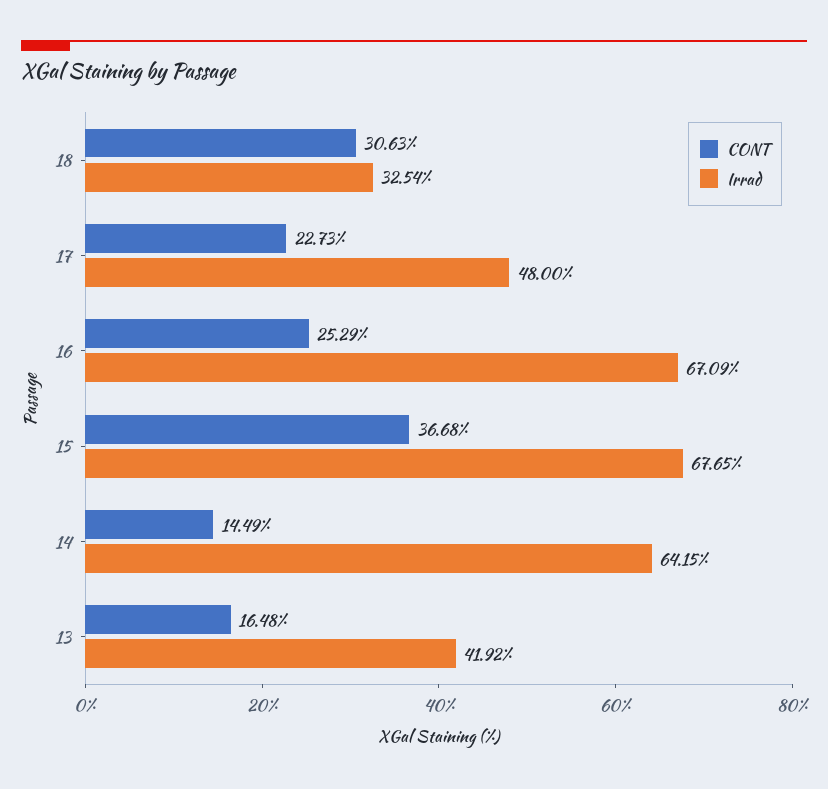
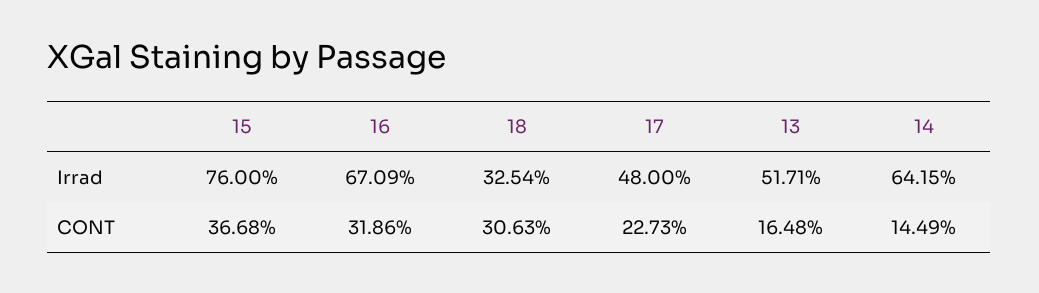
  {
    "CONT": {
      "18": 30.63,
      "17": 22.73,
-     "16": 25.29,
+     "16": 31.86,
      "15": 36.68,
      "14": 14.49,
      "13": 16.48
    },
    "Irrad": {
      "18": 32.54,
      "17": 48,
      "16": 67.09,
-     "15": 67.65,
+     "15": 76,
      "14": 64.15,
-     "13": 41.92
+     "13": 51.71
    }
  }

